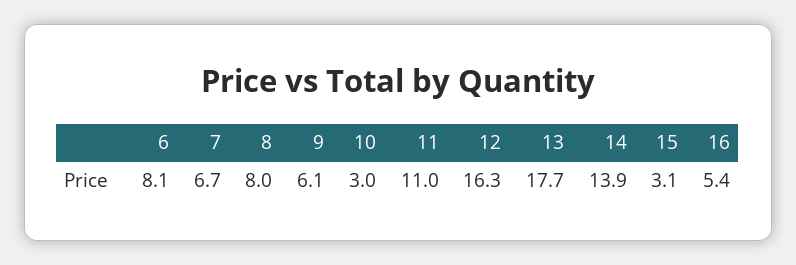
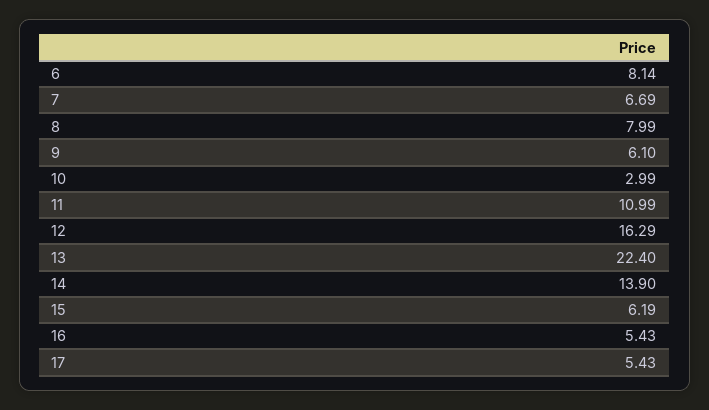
  {
    "6": 8.14,
    "7": 6.69,
    "8": 7.99,
    "9": 6.1,
    "10": 2.99,
    "11": 10.99,
    "12": 16.29,
-   "13": 17.7,
+   "13": 22.4,
    "14": 13.9,
-   "15": 3.1,
+   "15": 6.19,
-   "16": 5.43
+   "16": 5.43,
+   "17": 5.43
  }

